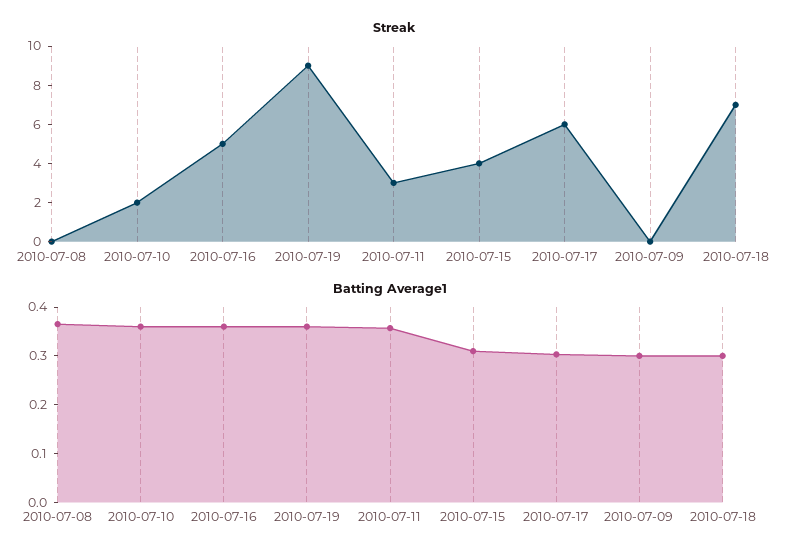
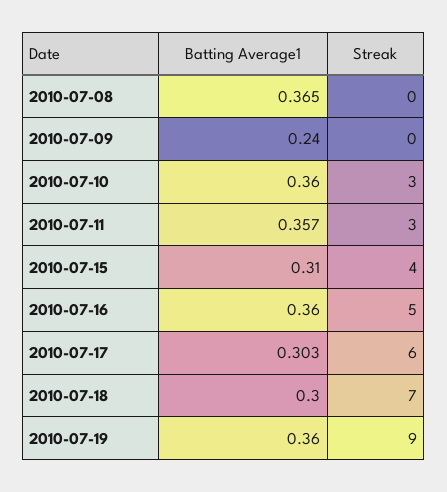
  {
    "Streak": {
      "2010-07-08": 0,
-     "2010-07-10": 2,
+     "2010-07-10": 3,
      "2010-07-16": 5,
      "2010-07-19": 9,
      "2010-07-11": 3,
      "2010-07-15": 4,
      "2010-07-17": 6,
      "2010-07-09": 0,
      "2010-07-18": 7
    },
    "Batting Average1": {
      "2010-07-08": 0.365,
      "2010-07-10": 0.36,
      "2010-07-16": 0.36,
      "2010-07-19": 0.36,
      "2010-07-11": 0.357,
      "2010-07-15": 0.31,
      "2010-07-17": 0.303,
-     "2010-07-09": 0.3,
+     "2010-07-09": 0.24,
      "2010-07-18": 0.3
    }
  }

